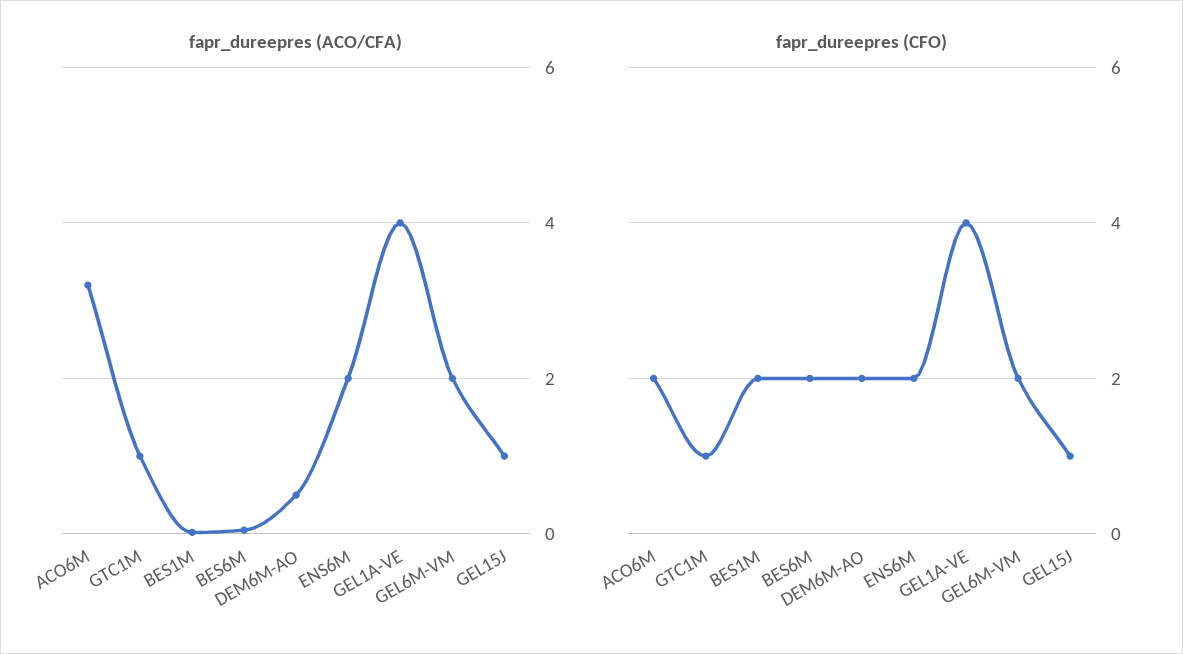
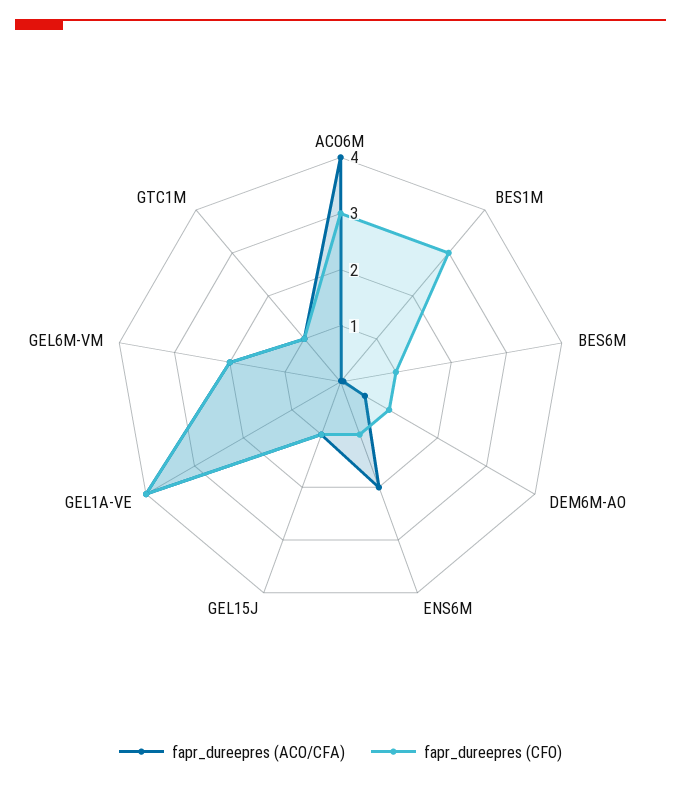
  {
    "fapr_dureepres (ACO/CFA)": {
-     "ACO6M": 3.2,
+     "ACO6M": 4,
      "GTC1M": 1,
      "BES1M": 0,
      "BES6M": 0,
      "DEM6M-AO": 0.6,
      "ENS6M": 2,
      "GEL1A-VE": 4,
      "GEL6M-VM": 2,
      "GEL15J": 1
    },
    "fapr_dureepres (CFO)": {
-     "ACO6M": 2,
+     "ACO6M": 3,
      "GTC1M": 1,
-     "BES1M": 2,
+     "BES1M": 3,
-     "BES6M": 2,
+     "BES6M": 1,
-     "DEM6M-AO": 2,
+     "DEM6M-AO": 1,
-     "ENS6M": 2,
+     "ENS6M": 1,
      "GEL1A-VE": 4,
      "GEL6M-VM": 2,
      "GEL15J": 1
    }
  }

